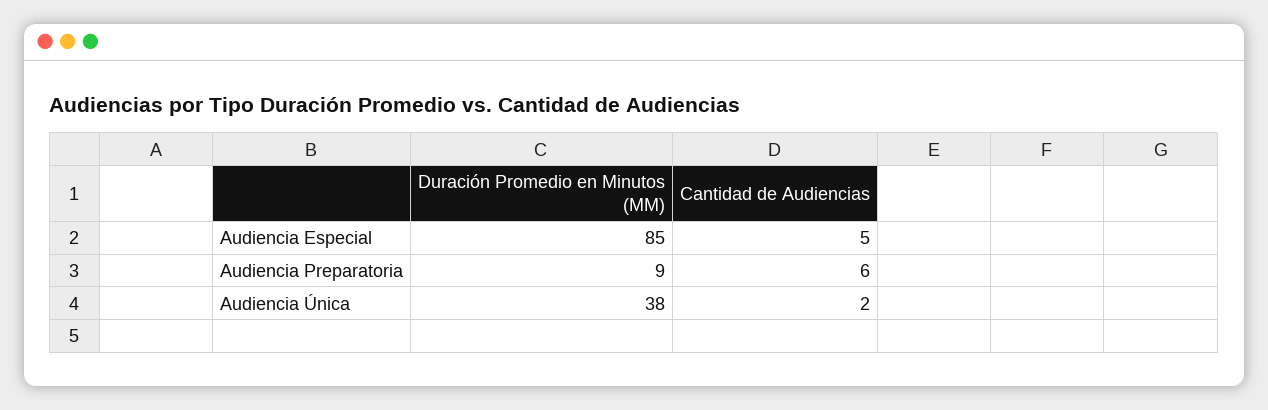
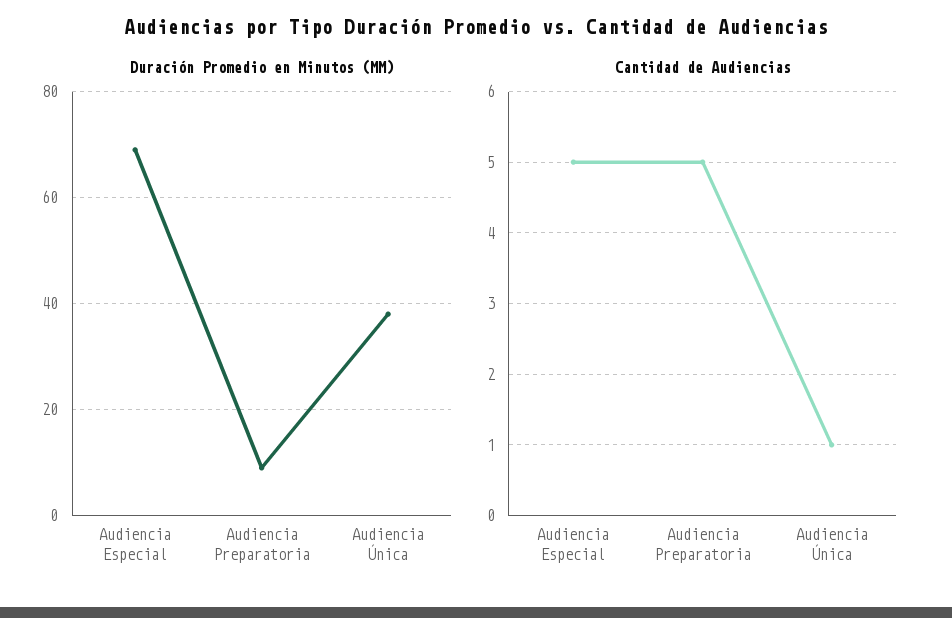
  {
    "Duración Promedio en Minutos (MM)": {
-     "Audiencia Especial": 85,
+     "Audiencia Especial": 70,
      "Audiencia Preparatoria": 9,
      "Audiencia Única": 38
    },
    "Cantidad de Audiencias": {
      "Audiencia Especial": 5,
-     "Audiencia Preparatoria": 6,
+     "Audiencia Preparatoria": 5,
-     "Audiencia Única": 2
+     "Audiencia Única": 1
    }
  }

